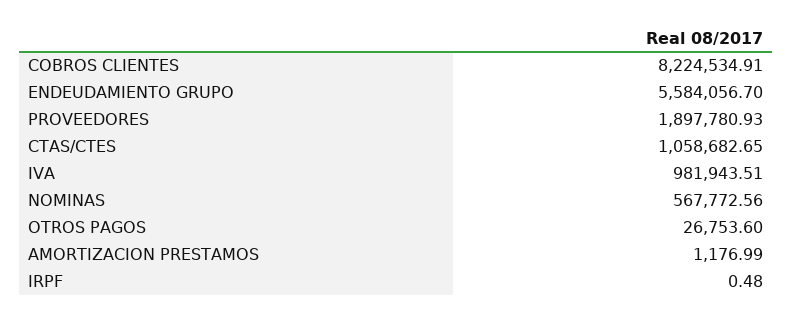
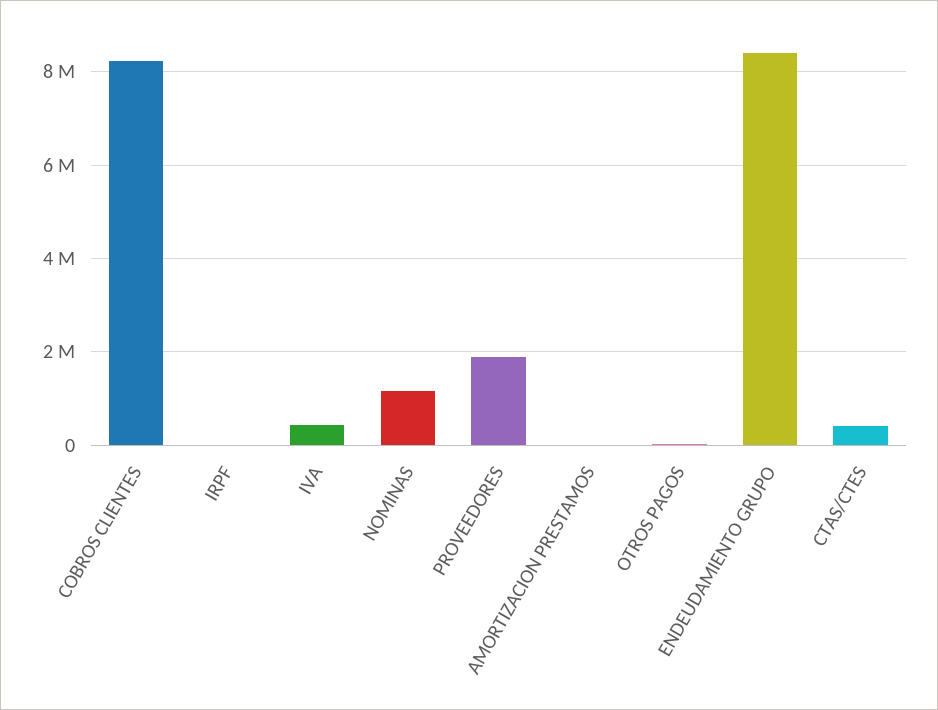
  {
    "COBROS CLIENTES": 8224534.91,
-   "ENDEUDAMIENTO GRUPO": 5584056.7,
+   "ENDEUDAMIENTO GRUPO": 8400000,
    "PROVEEDORES": 1897780.93,
-   "CTAS/CTES": 1058682.65,
+   "CTAS/CTES": 400000,
-   "IVA": 981943.51,
+   "IVA": 400000,
-   "NOMINAS": 567772.56,
+   "NOMINAS": 1200000,
    "OTROS PAGOS": 26753.6,
    "AMORTIZACION PRESTAMOS": 1176.99,
    "IRPF": 0.48
  }

